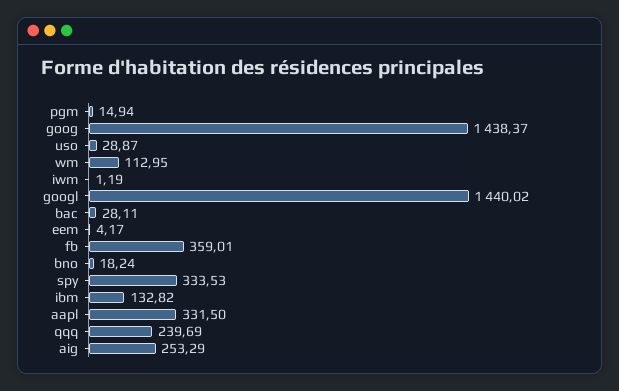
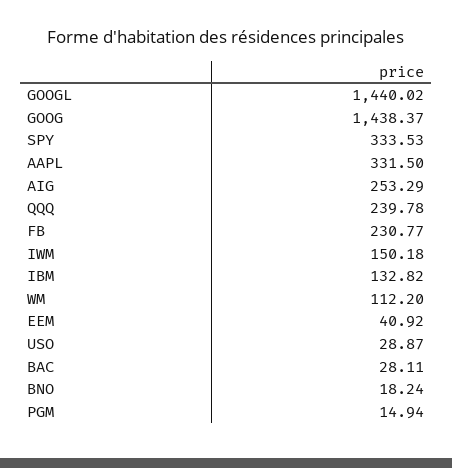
  {
    "pgm": 14.94,
    "goog": 1438.37,
    "uso": 28.87,
-   "wm": 112.95,
+   "wm": 112.2,
-   "iwm": 1.19,
+   "iwm": 150.18,
    "googl": 1440.02,
    "bac": 28.11,
-   "eem": 4.17,
+   "eem": 40.92,
-   "fb": 359.01,
+   "fb": 230.77,
    "bno": 18.24,
    "spy": 333.53,
    "ibm": 132.82,
    "aapl": 331.5,
-   "qqq": 239.69,
+   "qqq": 239.78,
    "aig": 253.29
  }

